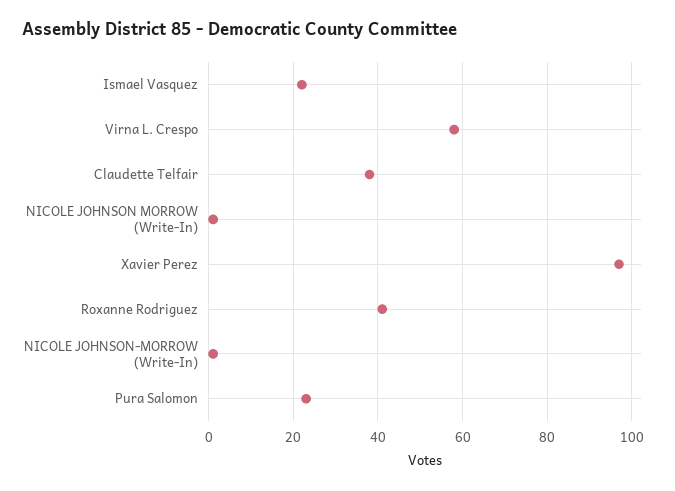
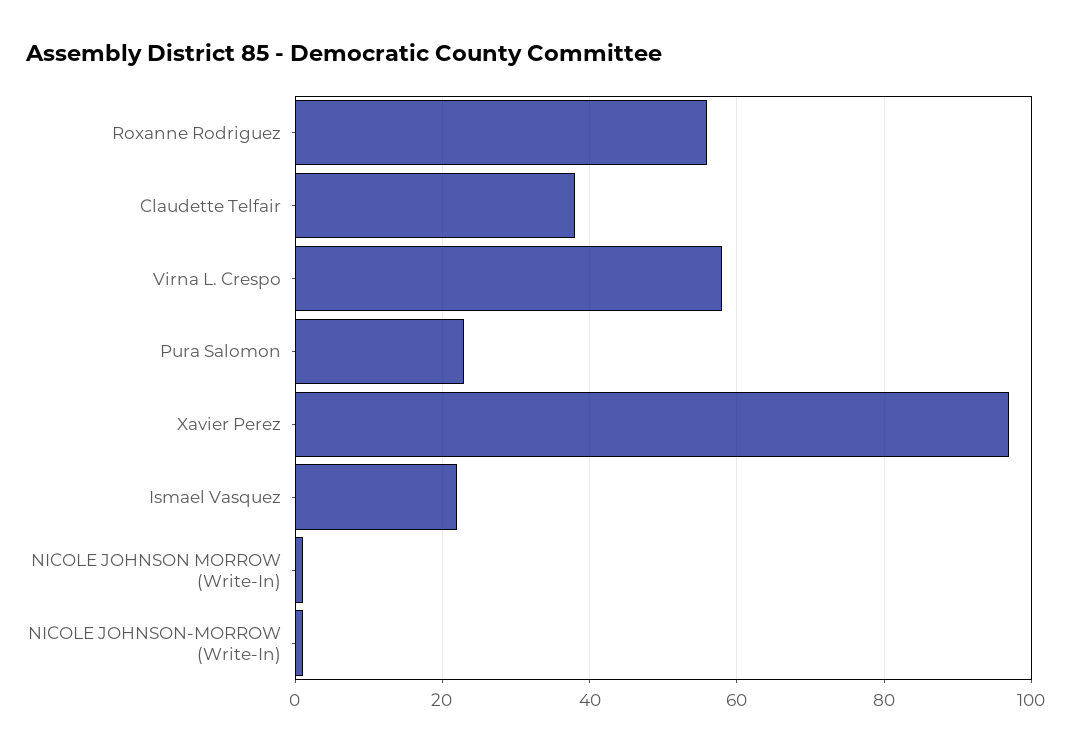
  {
    "Ismael Vasquez": 20,
    "Virna L. Crespo": 60,
    "Claudette Telfair": 40,
    "NICOLE JOHNSON MORROW (Write-In)": 0,
    "Xavier Perez": 95,
-   "Roxanne Rodriguez": 40,
+   "Roxanne Rodriguez": 55,
    "NICOLE JOHNSON-MORROW (Write-In)": 0,
    "Pura Salomon": 25
  }

